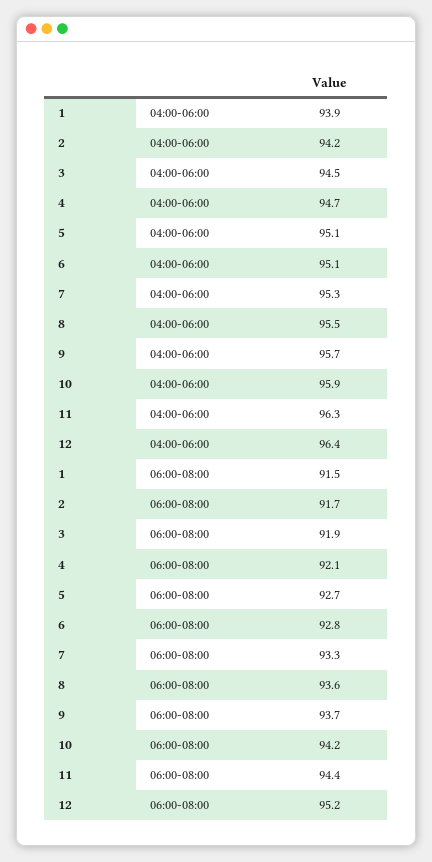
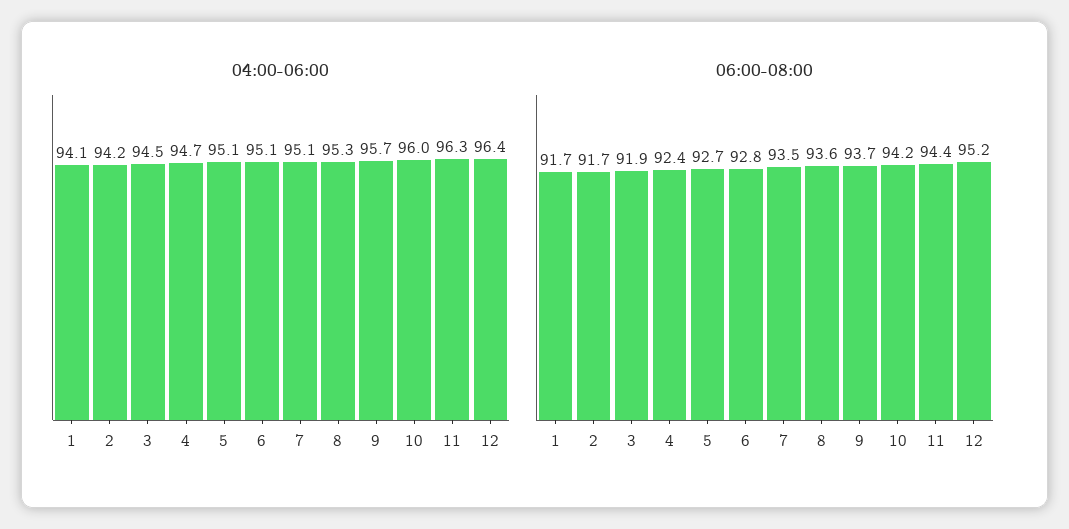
  {
    "04:00-06:00": {
-     "1": 93.9,
+     "1": 94.1,
      "2": 94.2,
      "3": 94.5,
      "4": 94.7,
      "5": 95.1,
      "6": 95.1,
-     "7": 95.3,
+     "7": 95.1,
-     "8": 95.5,
+     "8": 95.3,
      "9": 95.7,
-     "10": 95.9,
+     "10": 96,
      "11": 96.3,
      "12": 96.4
    },
    "06:00-08:00": {
-     "1": 91.5,
+     "1": 91.7,
      "2": 91.7,
      "3": 91.9,
-     "4": 92.1,
+     "4": 92.4,
      "5": 92.7,
      "6": 92.8,
-     "7": 93.3,
+     "7": 93.5,
      "8": 93.6,
      "9": 93.7,
      "10": 94.2,
      "11": 94.4,
      "12": 95.2
    }
  }

